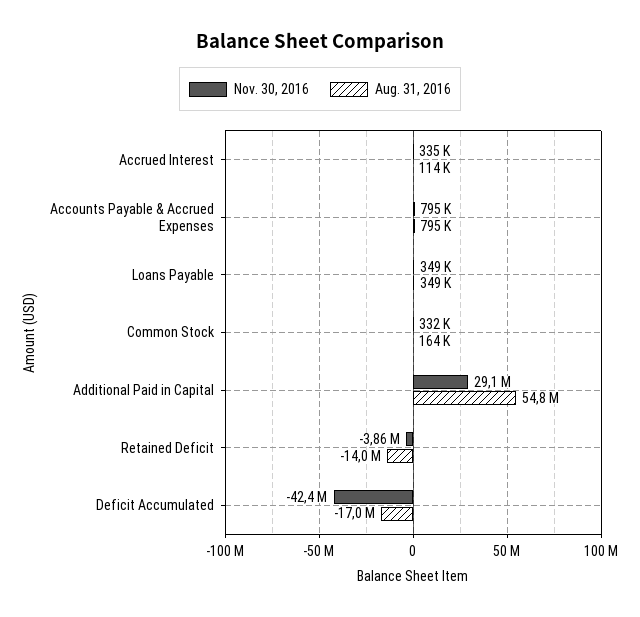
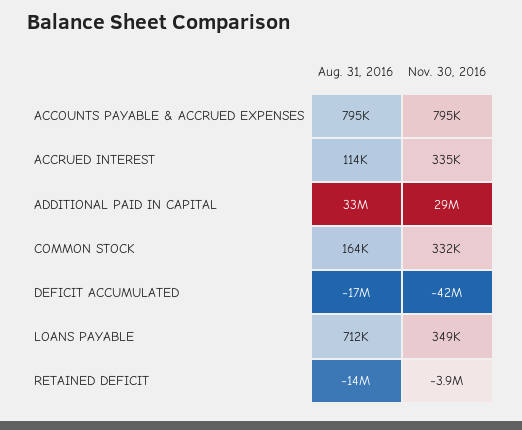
  {
    "Nov. 30, 2016": {
      "Accrued Interest": 335000,
      "Accounts Payable & Accrued Expenses": 795000,
      "Loans Payable": 349000,
      "Common Stock": 332000,
      "Additional Paid in Capital": 29100000,
      "Retained Deficit": -3860000,
      "Deficit Accumulated": -42400000
    },
    "Aug. 31, 2016": {
      "Accrued Interest": 114000,
      "Accounts Payable & Accrued Expenses": 795000,
-     "Loans Payable": 349000,
+     "Loans Payable": 712000,
      "Common Stock": 164000,
-     "Additional Paid in Capital": 54800000,
+     "Additional Paid in Capital": 33000000,
      "Retained Deficit": -14000000,
      "Deficit Accumulated": -17000000
    }
  }

